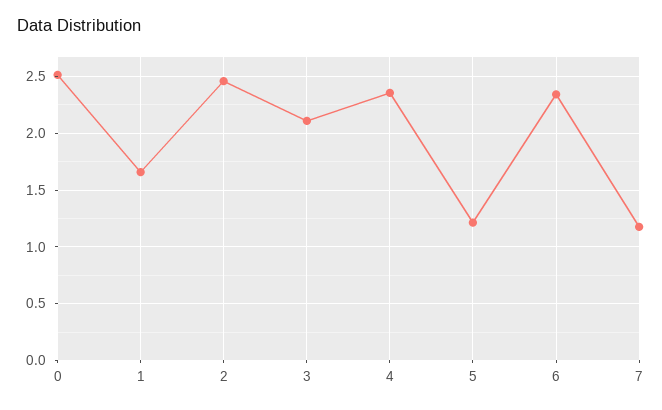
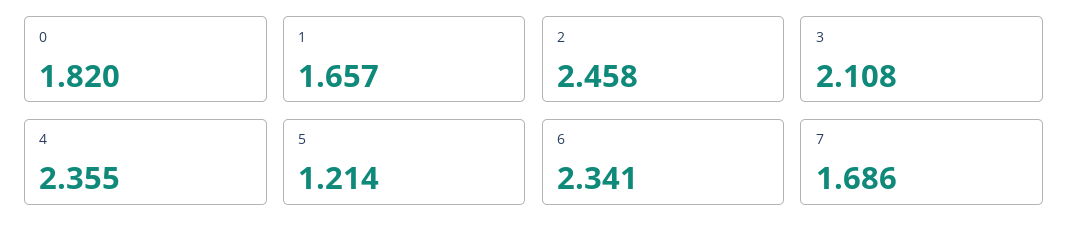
  {
-   "0": 2.5,
+   "0": 1.82,
    "1": 1.657,
    "2": 2.458,
    "3": 2.108,
    "4": 2.355,
    "5": 1.214,
    "6": 2.341,
-   "7": 1.2
+   "7": 1.686
  }

